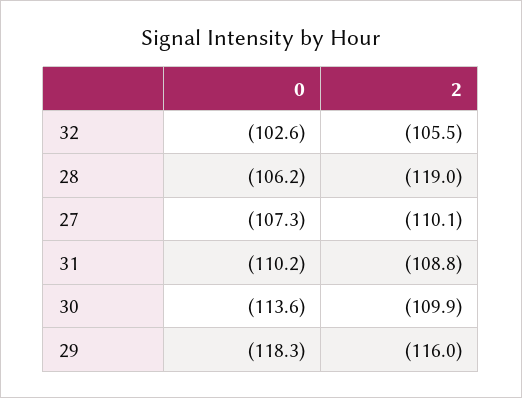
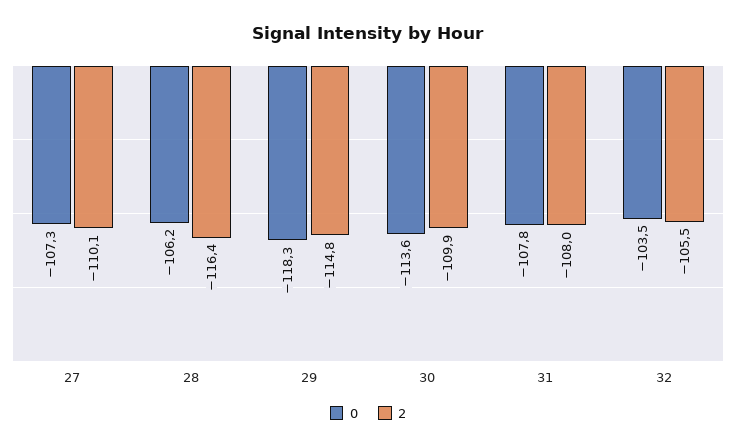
  {
    "0": {
-     "32": -102.6,
+     "32": -103.5,
      "28": -106.2,
      "27": -107.3,
-     "31": -110.2,
+     "31": -107.8,
      "30": -113.6,
      "29": -118.3
    },
    "2": {
      "32": -105.5,
-     "28": -119,
+     "28": -116.4,
      "27": -110.1,
-     "31": -108.8,
+     "31": -108,
      "30": -109.9,
-     "29": -116
+     "29": -114.8
    }
  }

